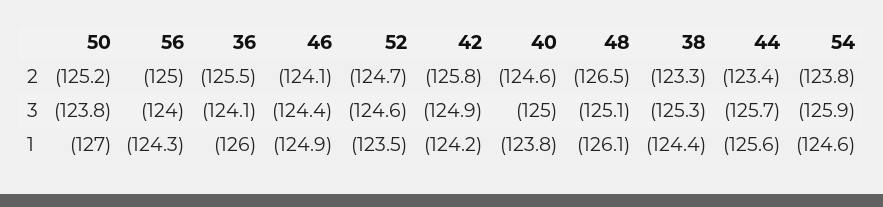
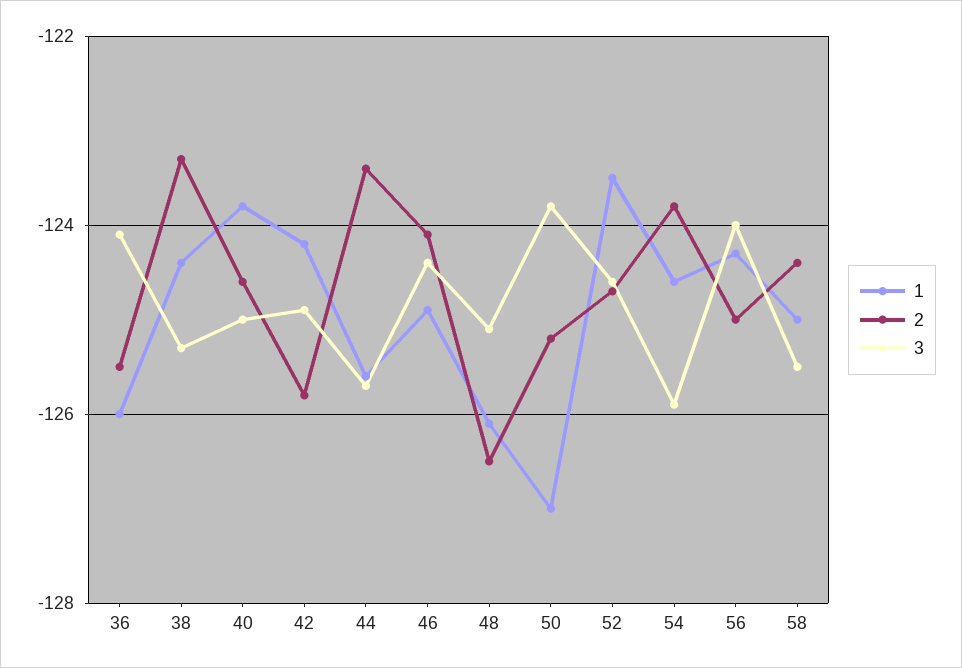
  {
    "2": {
      "50": -125.2,
      "56": -125,
      "36": -125.5,
      "46": -124.1,
      "52": -124.7,
      "42": -125.8,
      "40": -124.6,
      "48": -126.5,
      "38": -123.3,
      "44": -123.4,
-     "54": -123.8
+     "54": -123.8,
+     "58": -124.5
    },
    "3": {
      "50": -123.8,
      "56": -124,
      "36": -124.1,
      "46": -124.4,
      "52": -124.6,
      "42": -124.9,
      "40": -125,
      "48": -125.1,
      "38": -125.3,
      "44": -125.7,
-     "54": -125.9
+     "54": -125.9,
+     "58": -125.5
    },
    "1": {
      "50": -127,
      "56": -124.3,
      "36": -126,
      "46": -124.9,
      "52": -123.5,
      "42": -124.2,
      "40": -123.8,
      "48": -126.1,
      "38": -124.4,
      "44": -125.6,
-     "54": -124.6
+     "54": -124.6,
+     "58": -125
    }
  }

